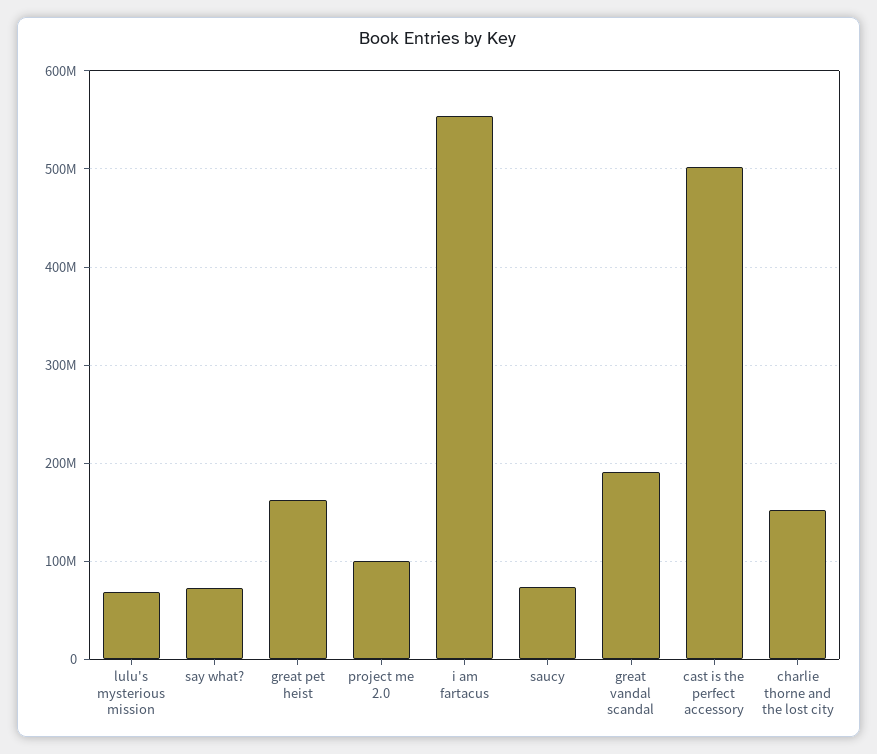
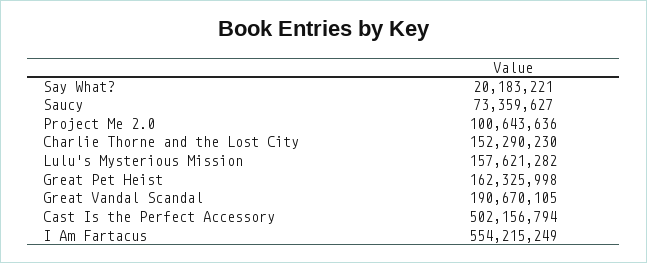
  {
-   "lulu's mysterious mission": 70000000,
+   "lulu's mysterious mission": 157621282,
-   "say what?": 70000000,
+   "say what?": 20183221,
    "great pet heist": 162325998,
    "project me 2.0": 100643636,
    "i am fartacus": 554215249,
    "saucy": 73359627,
    "great vandal scandal": 190670105,
    "cast is the perfect accessory": 502156794,
    "charlie thorne and the lost city": 152290230
  }

